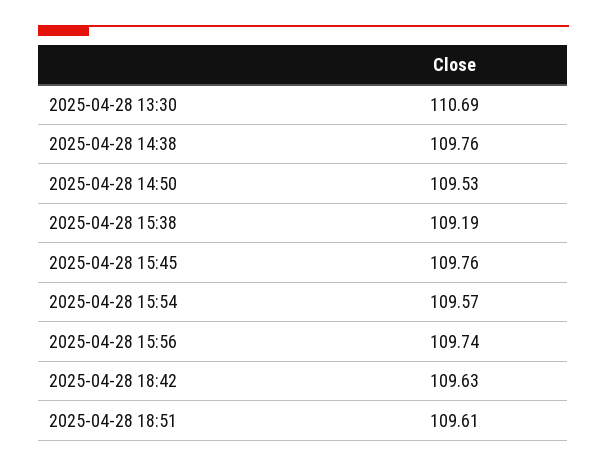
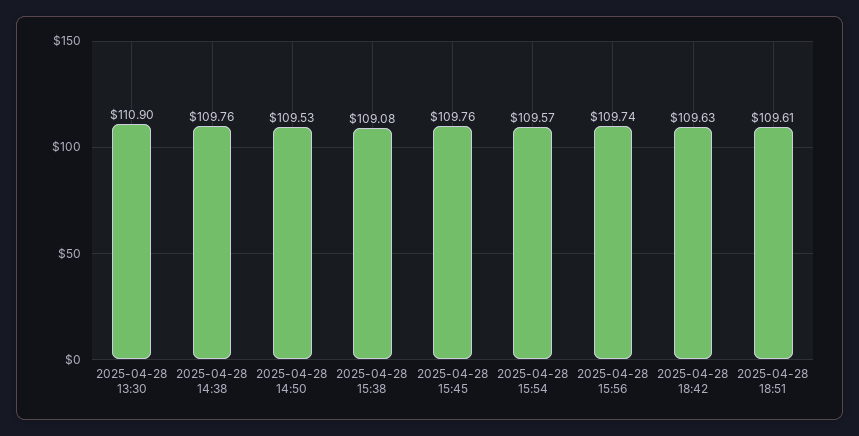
  {
-   "2025-04-28 13:30": 110.69,
+   "2025-04-28 13:30": 110.9,
    "2025-04-28 14:38": 109.76,
    "2025-04-28 14:50": 109.53,
-   "2025-04-28 15:38": 109.19,
+   "2025-04-28 15:38": 109.08,
    "2025-04-28 15:45": 109.76,
    "2025-04-28 15:54": 109.57,
    "2025-04-28 15:56": 109.74,
    "2025-04-28 18:42": 109.63,
    "2025-04-28 18:51": 109.61
  }

